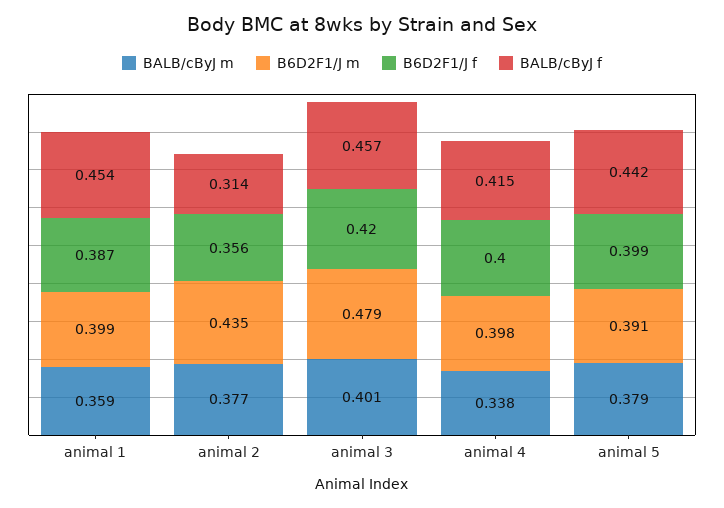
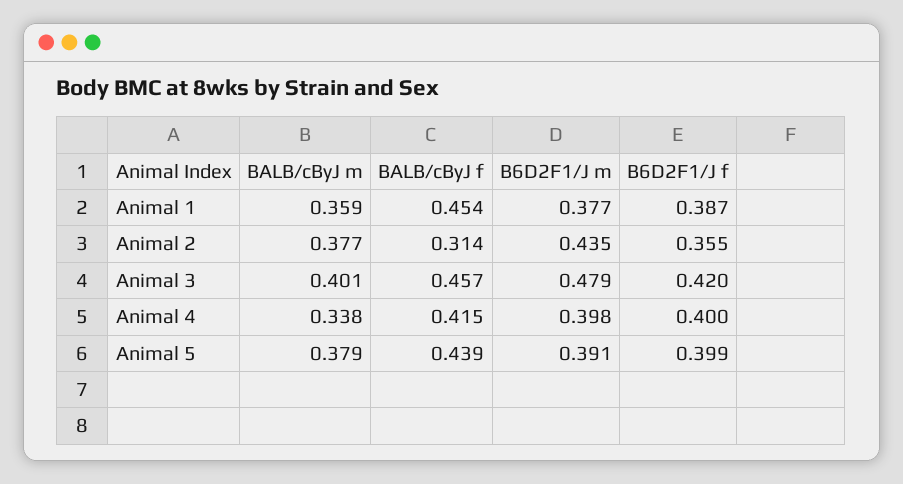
  {
    "BALB/cByJ m": {
      "animal 1": 0.359,
      "animal 2": 0.377,
      "animal 3": 0.401,
      "animal 4": 0.338,
      "animal 5": 0.379
    },
    "B6D2F1/J m": {
-     "animal 1": 0.399,
+     "animal 1": 0.377,
      "animal 2": 0.435,
      "animal 3": 0.479,
      "animal 4": 0.398,
      "animal 5": 0.391
    },
    "B6D2F1/J f": {
      "animal 1": 0.387,
-     "animal 2": 0.356,
+     "animal 2": 0.355,
      "animal 3": 0.42,
      "animal 4": 0.4,
      "animal 5": 0.399
    },
    "BALB/cByJ f": {
      "animal 1": 0.454,
      "animal 2": 0.314,
      "animal 3": 0.457,
      "animal 4": 0.415,
-     "animal 5": 0.442
+     "animal 5": 0.439
    }
  }

